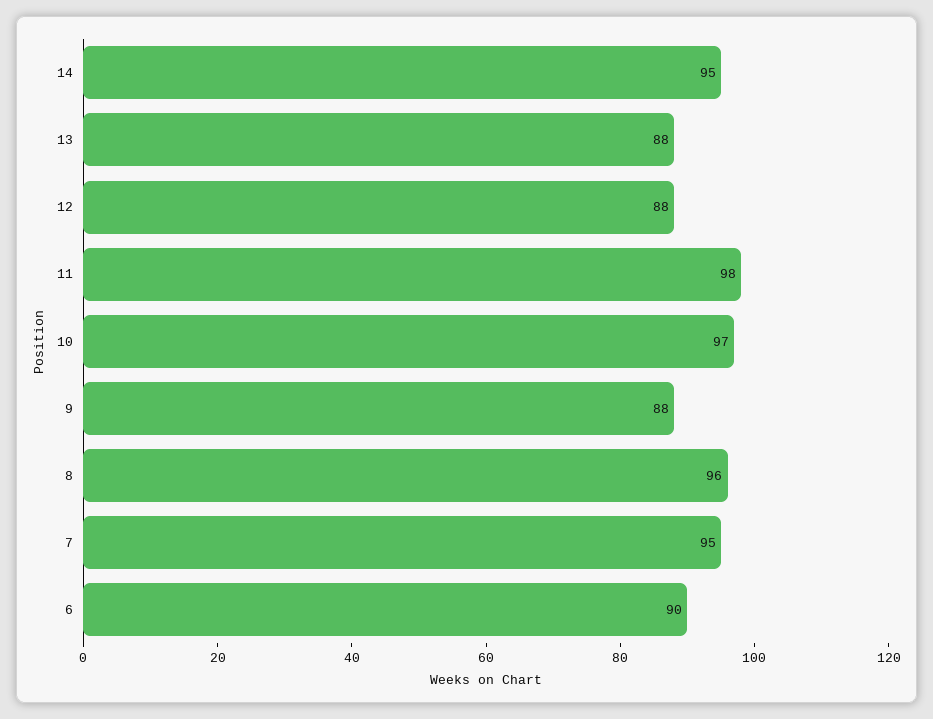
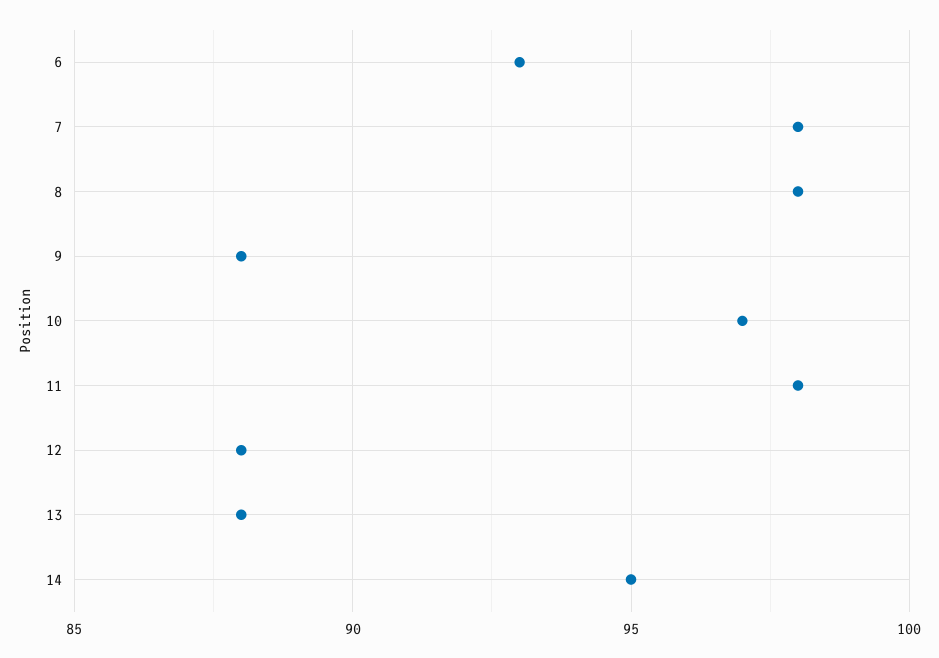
  {
    "14": 95,
    "13": 88,
    "12": 88,
    "11": 98,
    "10": 97,
    "9": 88,
-   "8": 96,
+   "8": 98,
-   "7": 95,
+   "7": 98,
-   "6": 90
+   "6": 93
  }

